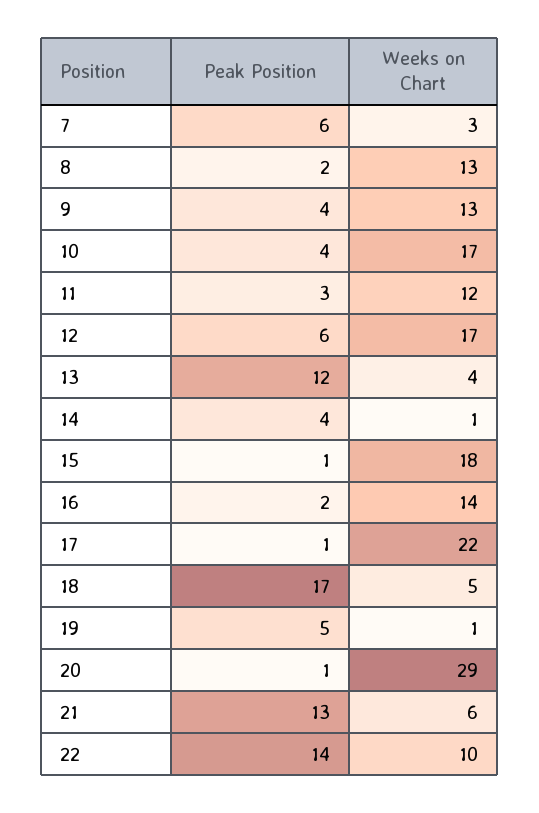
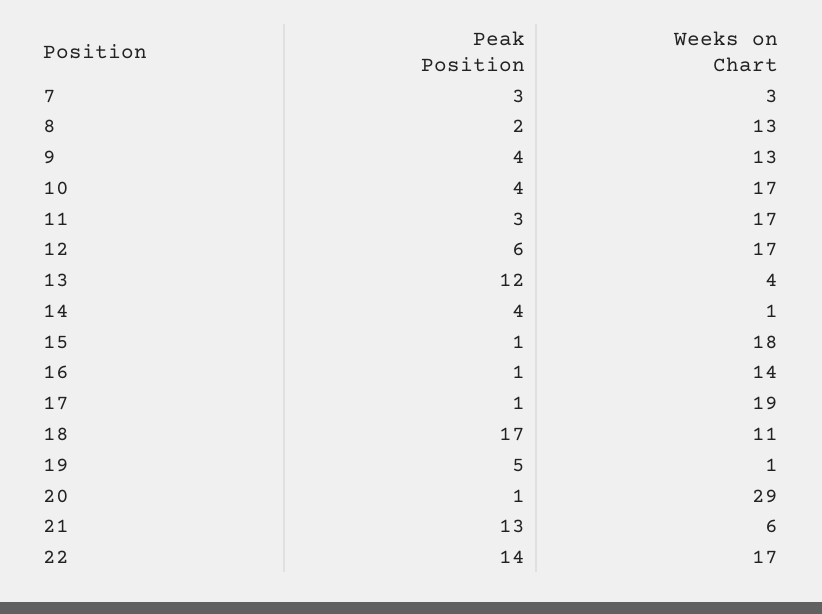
  {
    "Peak Position": {
-     "7": 6,
+     "7": 3,
      "8": 2,
      "9": 4,
      "10": 4,
      "11": 3,
      "12": 6,
      "13": 12,
      "14": 4,
      "15": 1,
-     "16": 2,
+     "16": 1,
      "17": 1,
      "18": 17,
      "19": 5,
      "20": 1,
      "21": 13,
      "22": 14
    },
    "Weeks on Chart": {
      "7": 3,
      "8": 13,
      "9": 13,
      "10": 17,
-     "11": 12,
+     "11": 17,
      "12": 17,
      "13": 4,
      "14": 1,
      "15": 18,
      "16": 14,
-     "17": 22,
+     "17": 19,
-     "18": 5,
+     "18": 11,
      "19": 1,
      "20": 29,
      "21": 6,
-     "22": 10
+     "22": 17
    }
  }

